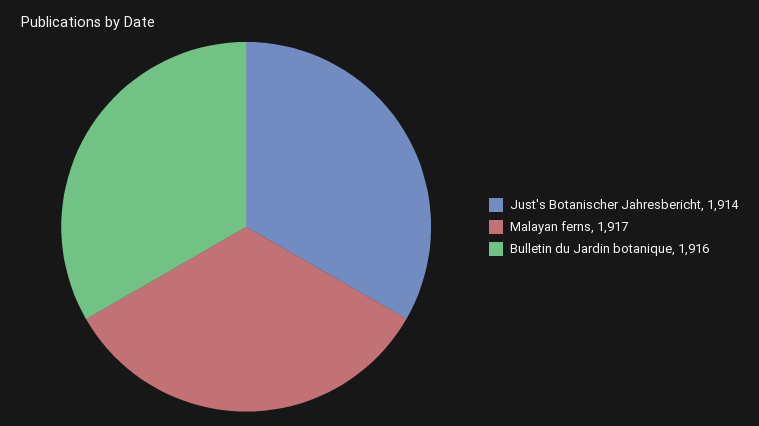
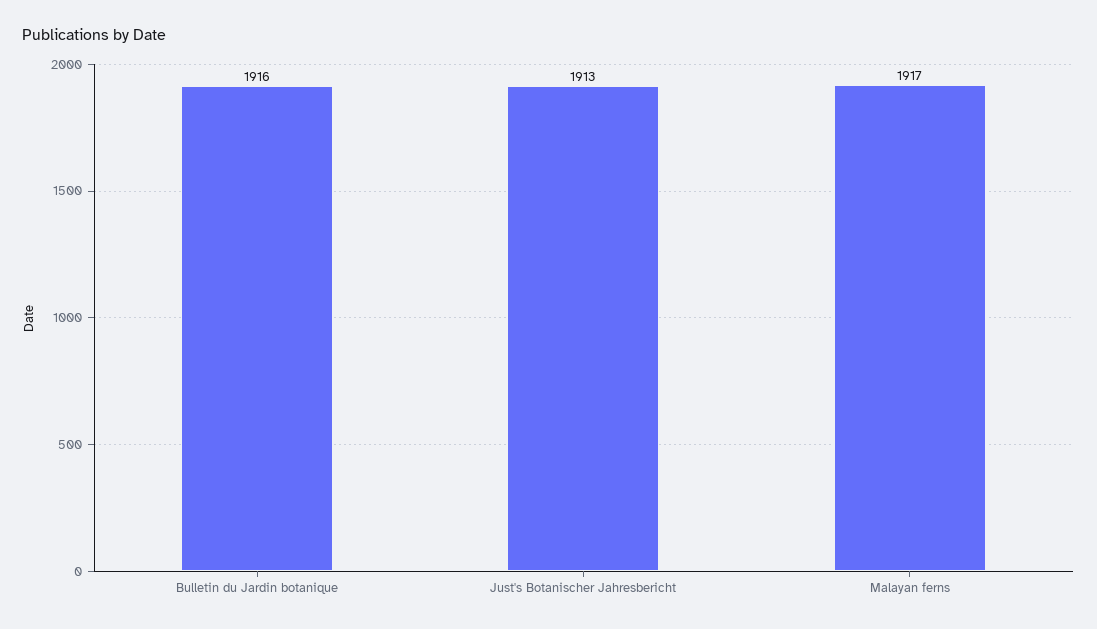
  {
-   "Just's Botanischer Jahresbericht": 1914,
+   "Just's Botanischer Jahresbericht": 1913,
    "Malayan ferns": 1917,
    "Bulletin du Jardin botanique": 1916
  }

